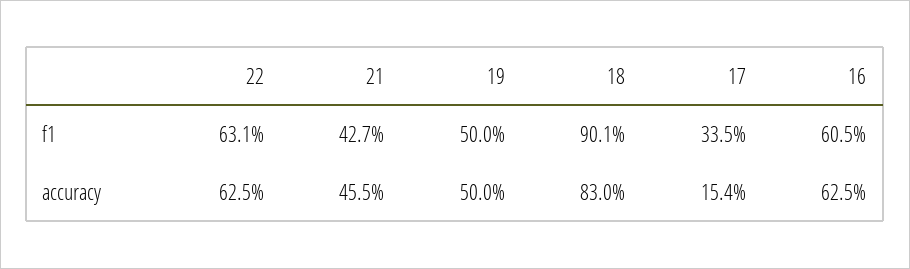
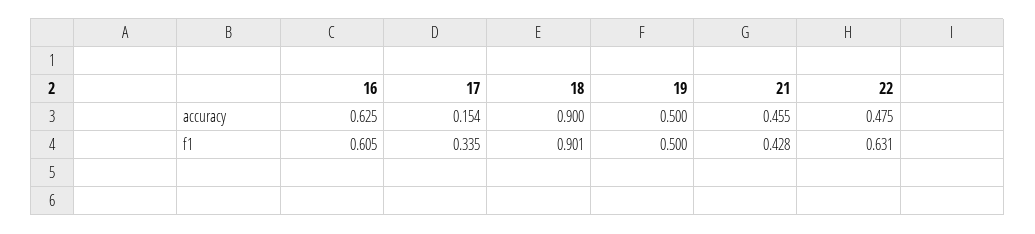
  {
    "22": {
      "f1": 0.631,
-     "accuracy": 0.625
+     "accuracy": 0.475
    },
    "21": {
-     "f1": 0.427,
+     "f1": 0.428,
      "accuracy": 0.455
    },
    "19": {
      "f1": 0.5,
      "accuracy": 0.5
    },
    "18": {
      "f1": 0.901,
-     "accuracy": 0.83
+     "accuracy": 0.9
    },
    "17": {
      "f1": 0.335,
      "accuracy": 0.154
    },
    "16": {
      "f1": 0.605,
      "accuracy": 0.625
    }
  }

